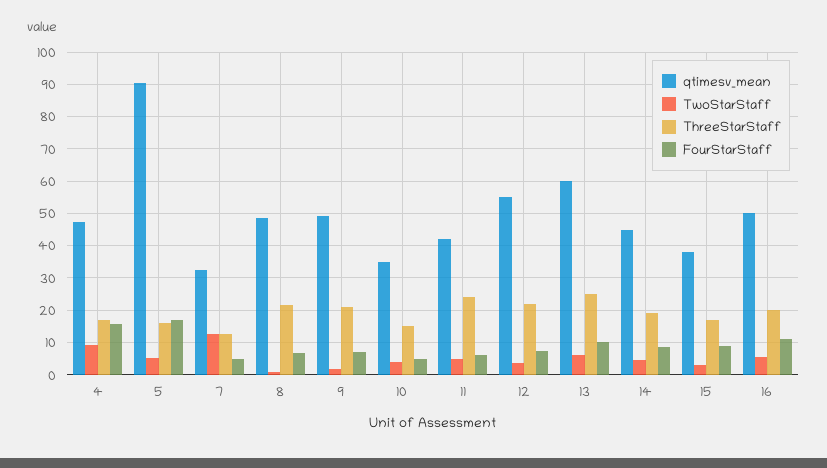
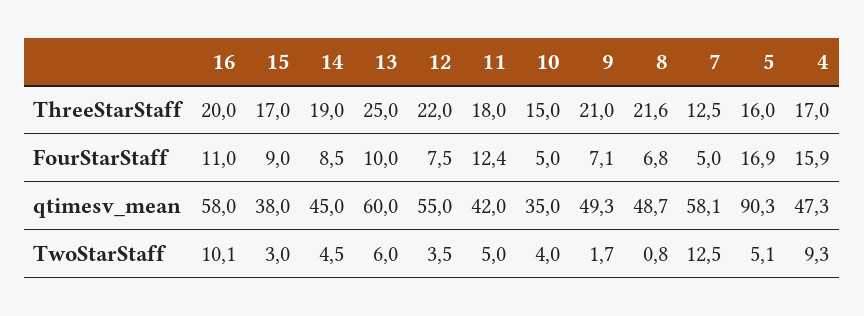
  {
    "qtimesv_mean": {
      "4": 47.3,
      "5": 90.3,
-     "7": 32,
+     "7": 58.1,
      "8": 48.7,
      "9": 49.3,
      "10": 35,
      "11": 42,
      "12": 55,
      "13": 60,
      "14": 45,
      "15": 38,
-     "16": 50
+     "16": 58
    },
    "TwoStarStaff": {
      "4": 9.3,
      "5": 5.1,
      "7": 12.5,
      "8": 0.8,
      "9": 1.7,
      "10": 4,
      "11": 5,
      "12": 3.5,
      "13": 6,
      "14": 4.5,
      "15": 3,
-     "16": 6
+     "16": 10.1
    },
    "ThreeStarStaff": {
      "4": 17,
      "5": 16,
      "7": 12.5,
      "8": 21.6,
      "9": 21,
      "10": 15,
-     "11": 24,
+     "11": 18,
      "12": 22,
      "13": 25,
      "14": 19,
      "15": 17,
      "16": 20
    },
    "FourStarStaff": {
      "4": 15.9,
      "5": 16.9,
      "7": 5,
      "8": 6.8,
      "9": 7.1,
      "10": 5,
-     "11": 6,
+     "11": 12.4,
      "12": 7.5,
      "13": 10,
      "14": 8.5,
      "15": 9,
      "16": 11
    }
  }

